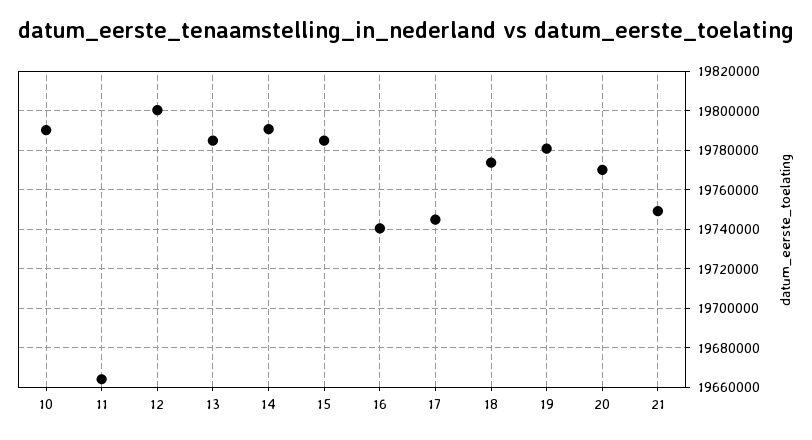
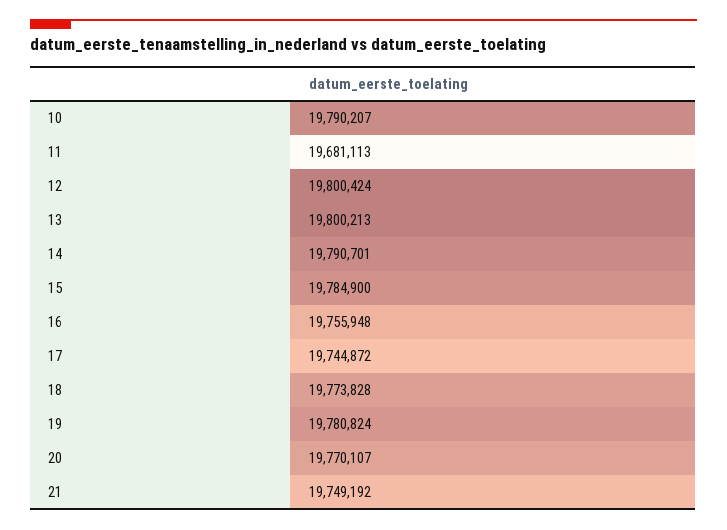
  {
    "10": 19790207,
-   "11": 19665000,
+   "11": 19681113,
    "12": 19800424,
-   "13": 19785000,
+   "13": 19800213,
    "14": 19790701,
    "15": 19784900,
-   "16": 19740000,
+   "16": 19755948,
    "17": 19744872,
    "18": 19773828,
    "19": 19780824,
    "20": 19770107,
    "21": 19749192
  }

